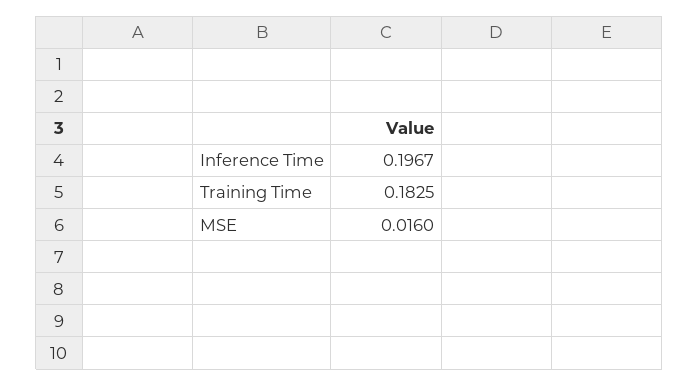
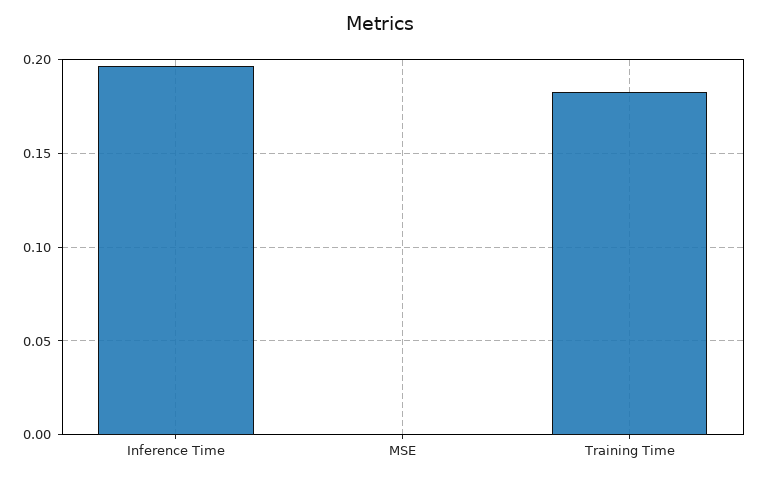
  {
    "Inference Time": 0.1967,
    "Training Time": 0.1825,
-   "MSE": 0.016
+   "MSE": 0
  }

